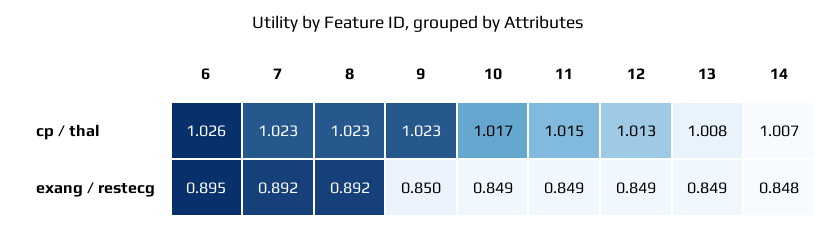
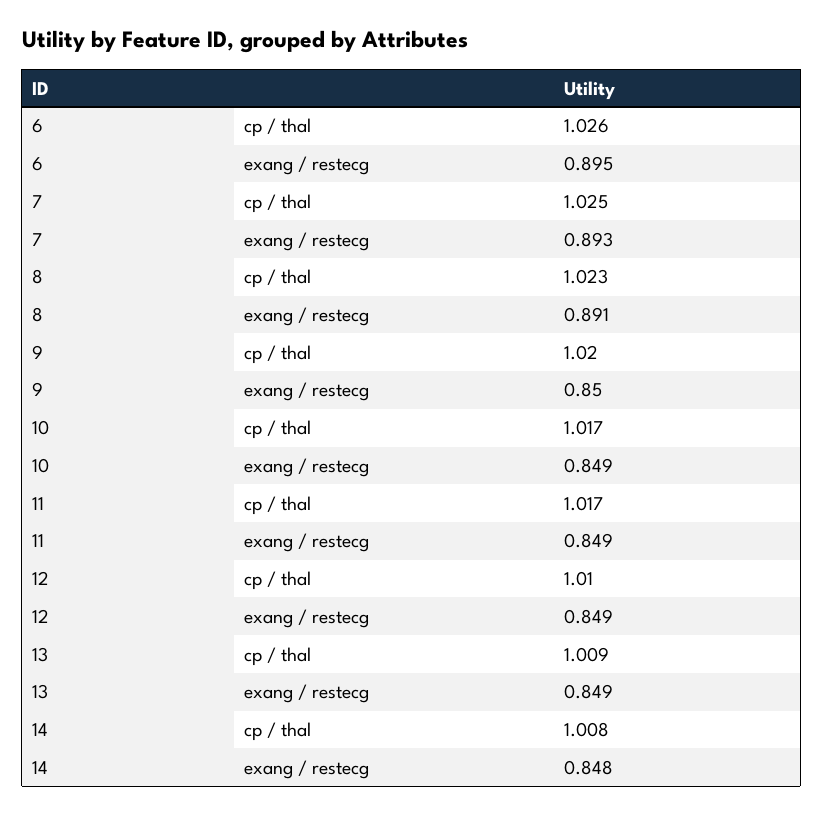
  {
    "6": {
      "cp / thal": 1.026,
      "exang / restecg": 0.895
    },
    "7": {
-     "cp / thal": 1.023,
+     "cp / thal": 1.025,
-     "exang / restecg": 0.892
+     "exang / restecg": 0.893
    },
    "8": {
      "cp / thal": 1.023,
-     "exang / restecg": 0.892
+     "exang / restecg": 0.891
    },
    "9": {
-     "cp / thal": 1.023,
+     "cp / thal": 1.02,
      "exang / restecg": 0.85
    },
    "10": {
      "cp / thal": 1.017,
      "exang / restecg": 0.849
    },
    "11": {
-     "cp / thal": 1.015,
+     "cp / thal": 1.017,
      "exang / restecg": 0.849
    },
    "12": {
-     "cp / thal": 1.013,
+     "cp / thal": 1.01,
      "exang / restecg": 0.849
    },
    "13": {
-     "cp / thal": 1.008,
+     "cp / thal": 1.009,
      "exang / restecg": 0.849
    },
    "14": {
-     "cp / thal": 1.007,
+     "cp / thal": 1.008,
      "exang / restecg": 0.848
    }
  }

